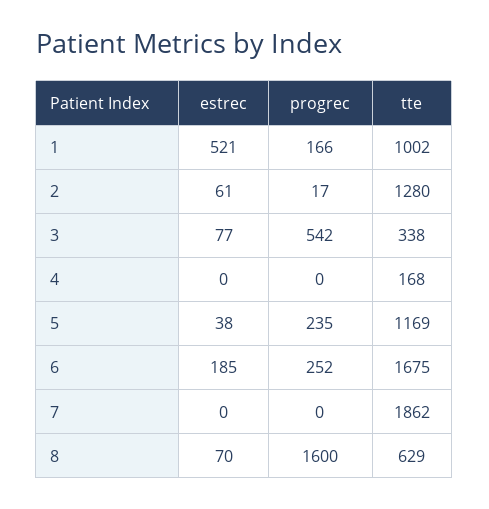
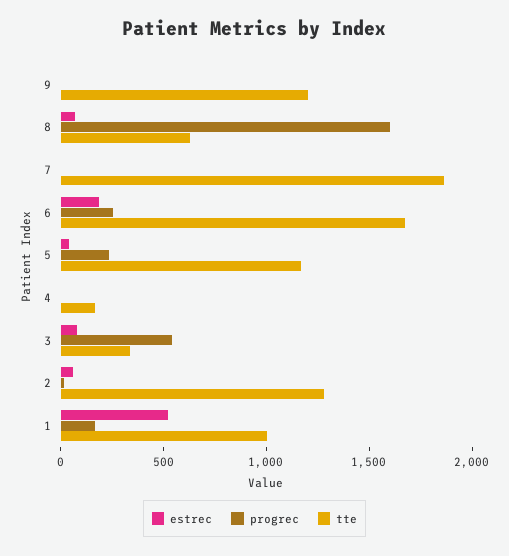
  {
    "estrec": {
      "1": 521,
      "2": 61,
      "3": 77,
      "4": 0,
      "5": 38,
      "6": 185,
      "7": 0,
-     "8": 70
+     "8": 70,
+     "9": 0
    },
    "progrec": {
      "1": 166,
      "2": 17,
      "3": 542,
      "4": 0,
      "5": 235,
      "6": 252,
      "7": 0,
-     "8": 1600
+     "8": 1600,
+     "9": 0
    },
    "tte": {
      "1": 1002,
      "2": 1280,
      "3": 338,
      "4": 168,
      "5": 1169,
      "6": 1675,
      "7": 1862,
-     "8": 629
+     "8": 629,
+     "9": 1200
    }
  }

